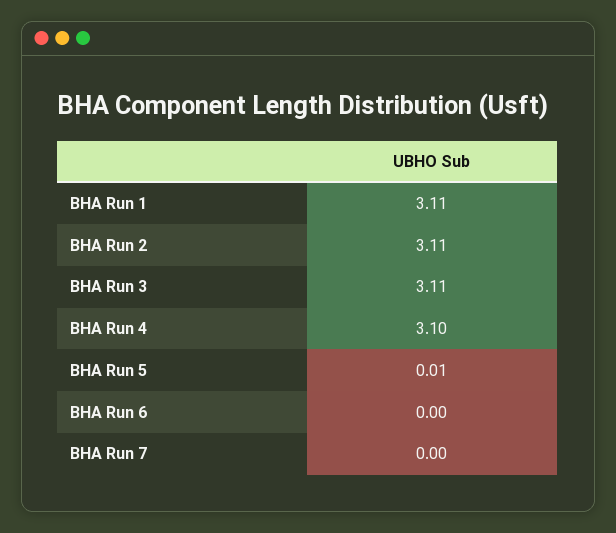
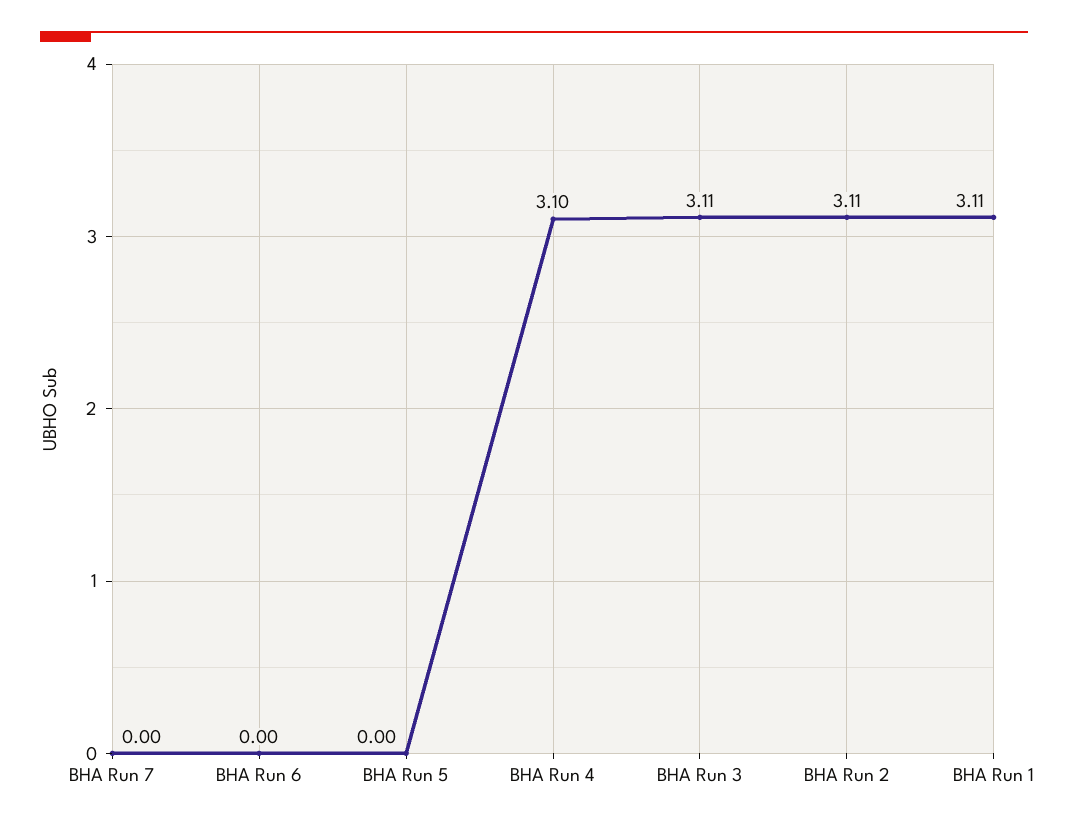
  {
    "BHA Run 1": 3.11,
    "BHA Run 2": 3.11,
    "BHA Run 3": 3.11,
    "BHA Run 4": 3.1,
-   "BHA Run 5": 0.01,
+   "BHA Run 5": 0,
    "BHA Run 6": 0,
    "BHA Run 7": 0
  }

